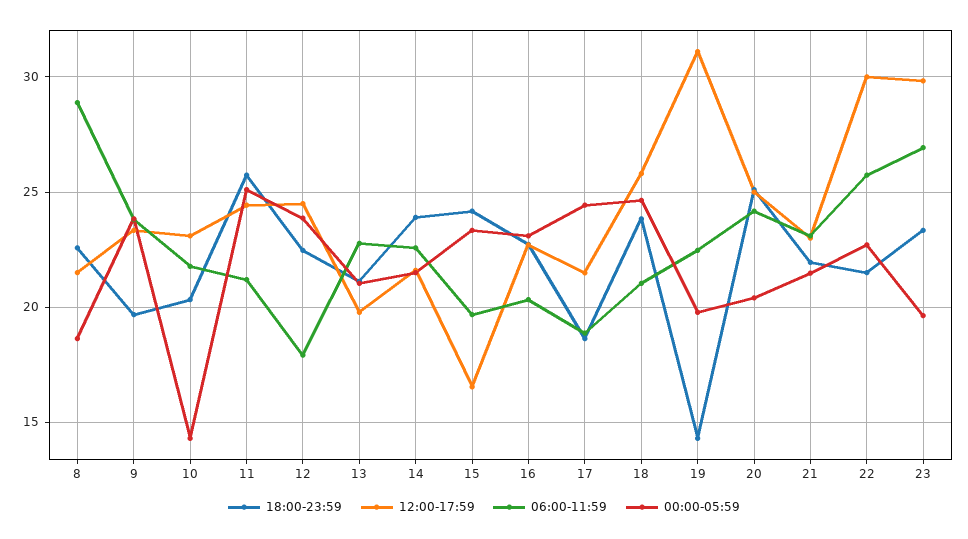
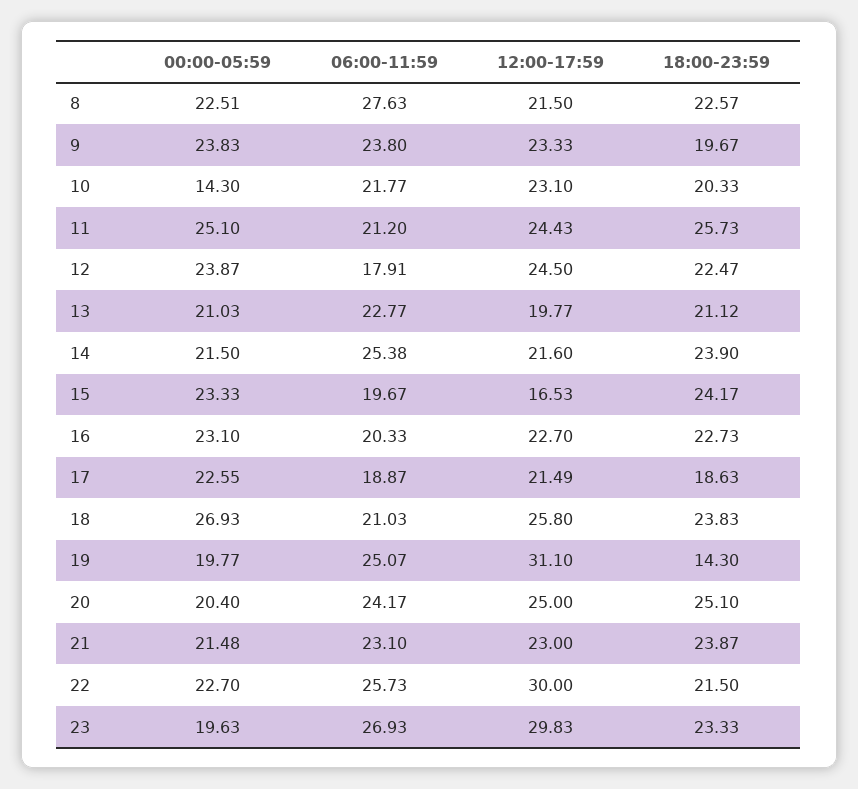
  {
    "18:00-23:59": {
      "8": 22.57,
      "9": 19.67,
      "10": 20.33,
      "11": 25.73,
      "12": 22.47,
      "13": 21.12,
      "14": 23.9,
      "15": 24.17,
      "16": 22.73,
      "17": 18.63,
      "18": 23.83,
      "19": 14.3,
      "20": 25.1,
-     "21": 22,
+     "21": 23.87,
      "22": 21.5,
      "23": 23.33
    },
    "12:00-17:59": {
      "8": 21.5,
      "9": 23.33,
      "10": 23.1,
      "11": 24.43,
      "12": 24.5,
      "13": 19.77,
      "14": 21.6,
      "15": 16.53,
      "16": 22.7,
      "17": 21.49,
      "18": 25.8,
      "19": 31.1,
      "20": 25,
      "21": 23,
      "22": 30,
      "23": 29.83
    },
    "06:00-11:59": {
-     "8": 29,
+     "8": 27.63,
      "9": 23.8,
      "10": 21.77,
      "11": 21.2,
      "12": 17.91,
      "13": 22.77,
-     "14": 22.5,
+     "14": 25.38,
      "15": 19.67,
      "16": 20.33,
      "17": 18.87,
      "18": 21.03,
-     "19": 22.5,
+     "19": 25.07,
      "20": 24.17,
      "21": 23.1,
      "22": 25.73,
      "23": 26.93
    },
    "00:00-05:59": {
-     "8": 18.5,
+     "8": 22.51,
      "9": 23.83,
      "10": 14.3,
      "11": 25.1,
      "12": 23.87,
      "13": 21.03,
      "14": 21.5,
      "15": 23.33,
      "16": 23.1,
-     "17": 24.5,
+     "17": 22.55,
-     "18": 24.5,
+     "18": 26.93,
      "19": 19.77,
      "20": 20.4,
      "21": 21.48,
      "22": 22.7,
      "23": 19.63
    }
  }

